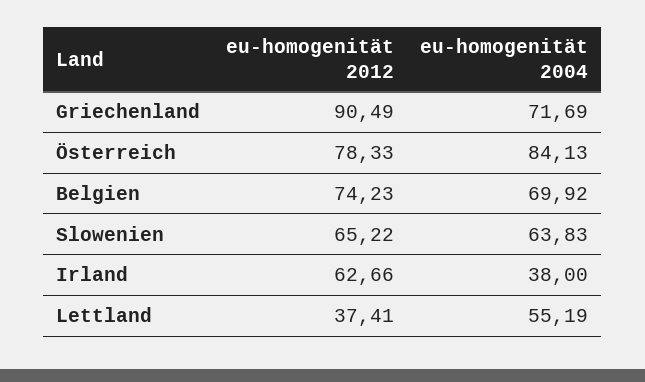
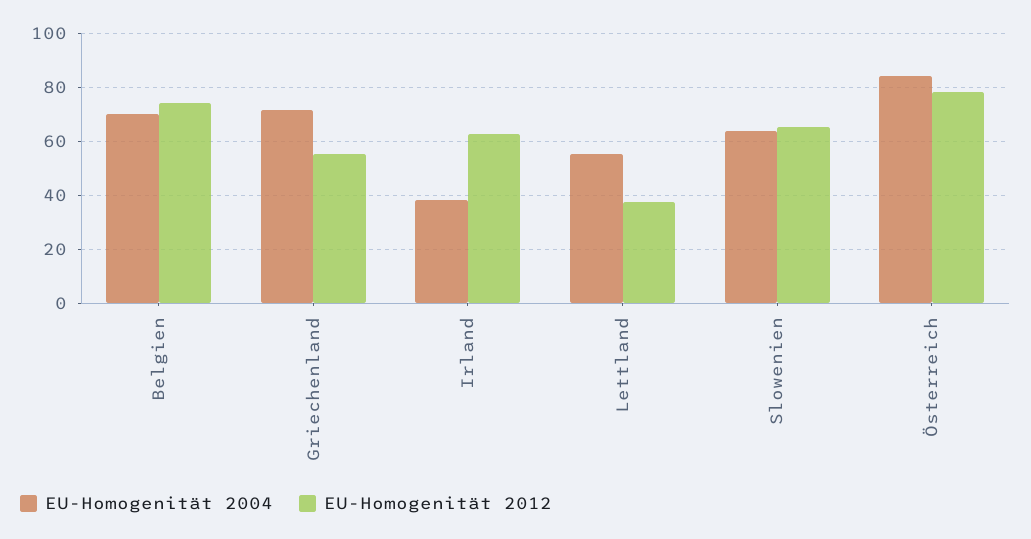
  {
    "eu-homogenität 2012": {
-     "Griechenland": 90.49,
+     "Griechenland": 55,
      "Österreich": 78.33,
      "Belgien": 74.23,
      "Slowenien": 65.22,
      "Irland": 62.66,
      "Lettland": 37.41
    },
    "eu-homogenität 2004": {
      "Griechenland": 71.69,
      "Österreich": 84.13,
      "Belgien": 69.92,
      "Slowenien": 63.83,
      "Irland": 38,
      "Lettland": 55.19
    }
  }

